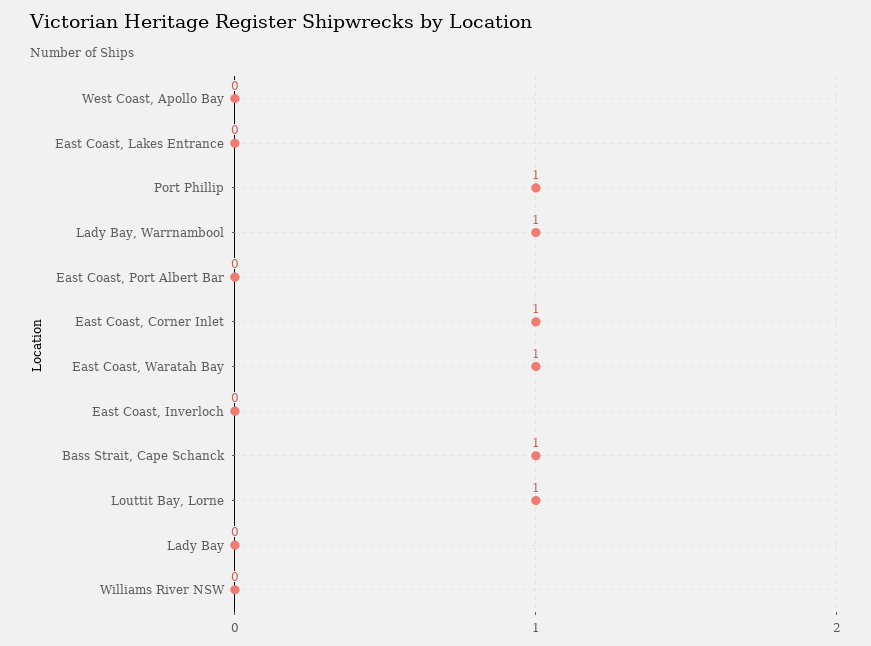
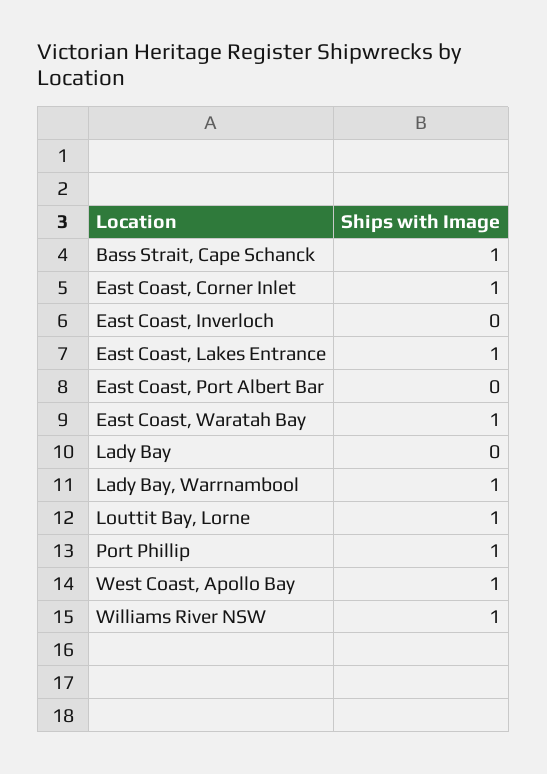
  {
-   "West Coast, Apollo Bay": 0,
+   "West Coast, Apollo Bay": 1,
-   "East Coast, Lakes Entrance": 0,
+   "East Coast, Lakes Entrance": 1,
    "Port Phillip": 1,
    "Lady Bay, Warrnambool": 1,
    "East Coast, Port Albert Bar": 0,
    "East Coast, Corner Inlet": 1,
    "East Coast, Waratah Bay": 1,
    "East Coast, Inverloch": 0,
    "Bass Strait, Cape Schanck": 1,
    "Louttit Bay, Lorne": 1,
    "Lady Bay": 0,
-   "Williams River NSW": 0
+   "Williams River NSW": 1
  }

